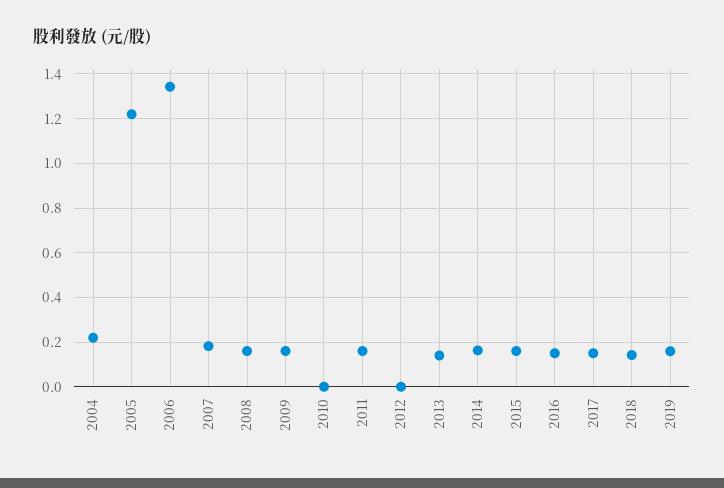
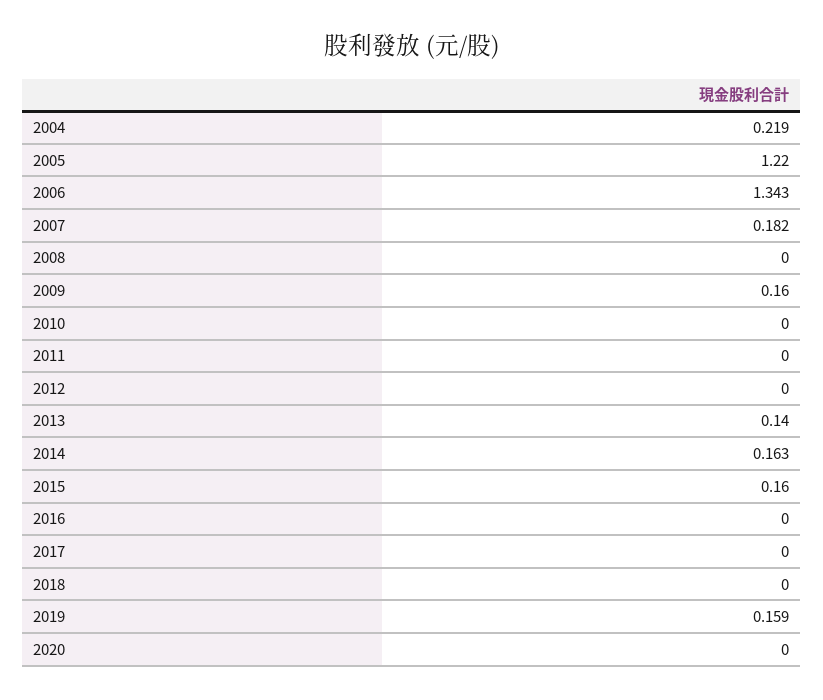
  {
    "2004": 0.219,
    "2005": 1.22,
    "2006": 1.343,
    "2007": 0.182,
-   "2008": 0.15,
+   "2008": 0,
    "2009": 0.16,
    "2010": 0,
-   "2011": 0.15,
+   "2011": 0,
    "2012": 0,
    "2013": 0.14,
    "2014": 0.163,
    "2015": 0.16,
-   "2016": 0.15,
+   "2016": 0,
-   "2017": 0.15,
+   "2017": 0,
-   "2018": 0.15,
+   "2018": 0,
-   "2019": 0.159
+   "2019": 0.159,
+   "2020": 0
  }

